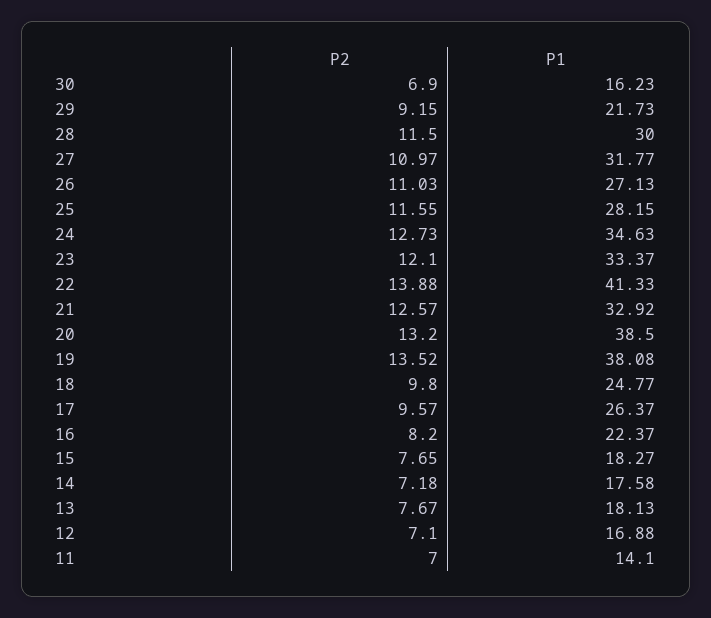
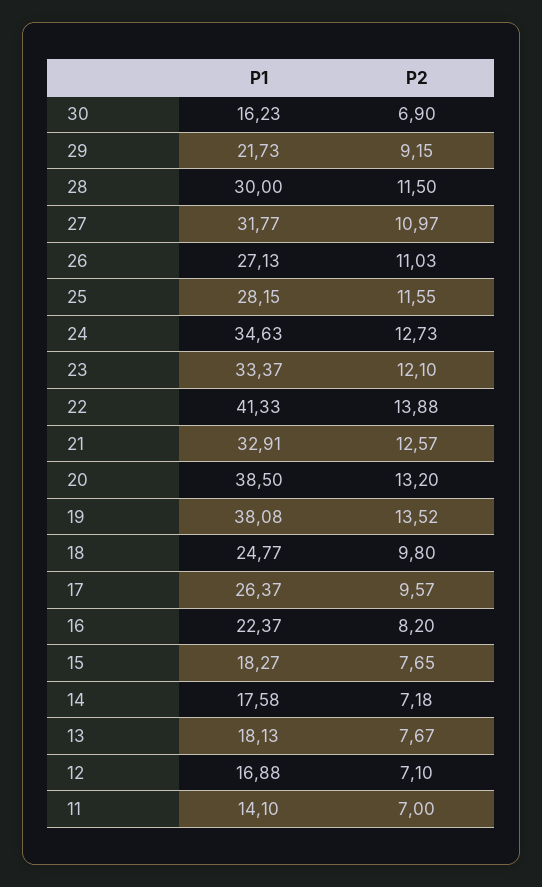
  {
    "P2": {
      "30": 6.9,
      "29": 9.15,
      "28": 11.5,
      "27": 10.97,
      "26": 11.03,
      "25": 11.55,
      "24": 12.73,
      "23": 12.1,
      "22": 13.88,
      "21": 12.57,
      "20": 13.2,
      "19": 13.52,
      "18": 9.8,
      "17": 9.57,
      "16": 8.2,
      "15": 7.65,
      "14": 7.18,
      "13": 7.67,
      "12": 7.1,
      "11": 7
    },
    "P1": {
      "30": 16.23,
      "29": 21.73,
      "28": 30,
      "27": 31.77,
      "26": 27.13,
      "25": 28.15,
      "24": 34.63,
      "23": 33.37,
      "22": 41.33,
-     "21": 32.92,
+     "21": 32.91,
      "20": 38.5,
      "19": 38.08,
      "18": 24.77,
      "17": 26.37,
      "16": 22.37,
      "15": 18.27,
      "14": 17.58,
      "13": 18.13,
      "12": 16.88,
      "11": 14.1
    }
  }

